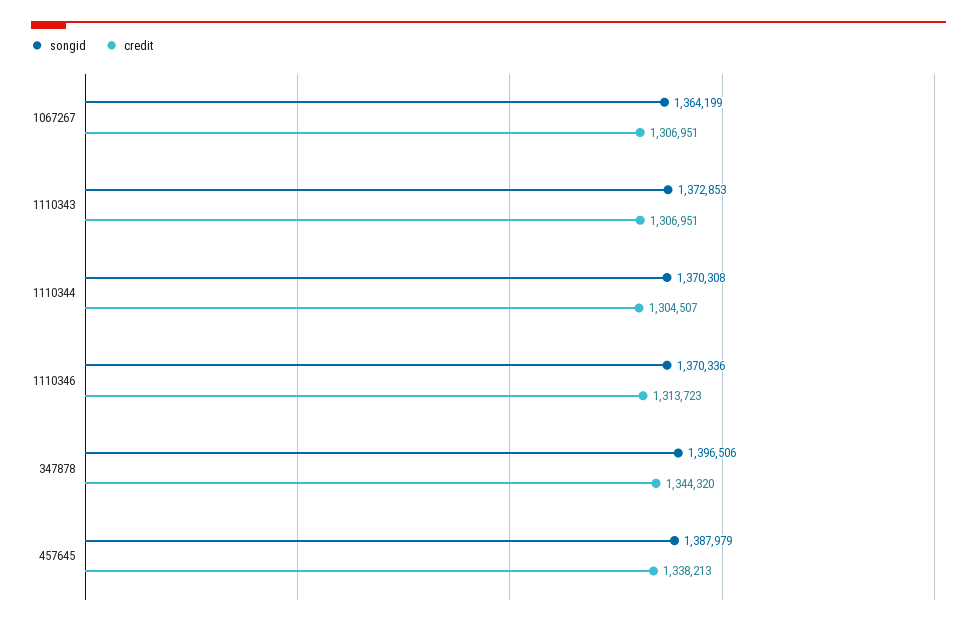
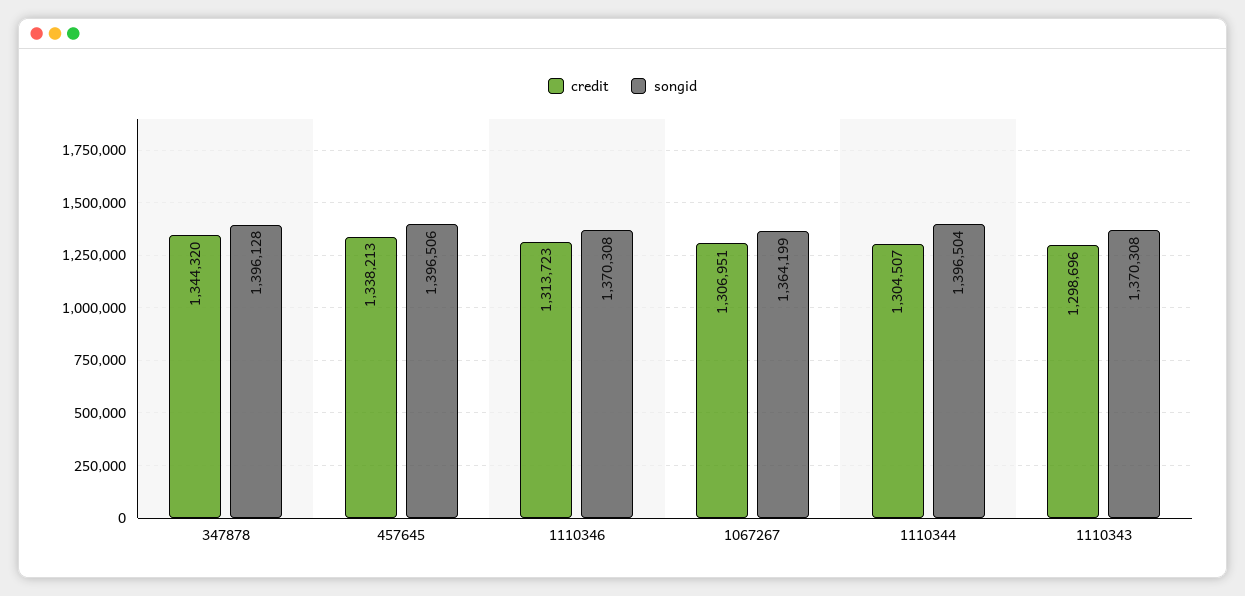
  {
    "songid": {
      "1067267": 1364199,
-     "1110343": 1372853,
+     "1110343": 1370308,
-     "1110344": 1370308,
+     "1110344": 1396504,
-     "1110346": 1370336,
+     "1110346": 1370308,
-     "347878": 1396506,
+     "347878": 1396128,
-     "457645": 1387979
+     "457645": 1396506
    },
    "credit": {
      "1067267": 1306951,
-     "1110343": 1306951,
+     "1110343": 1298696,
      "1110344": 1304507,
      "1110346": 1313723,
      "347878": 1344320,
      "457645": 1338213
    }
  }

